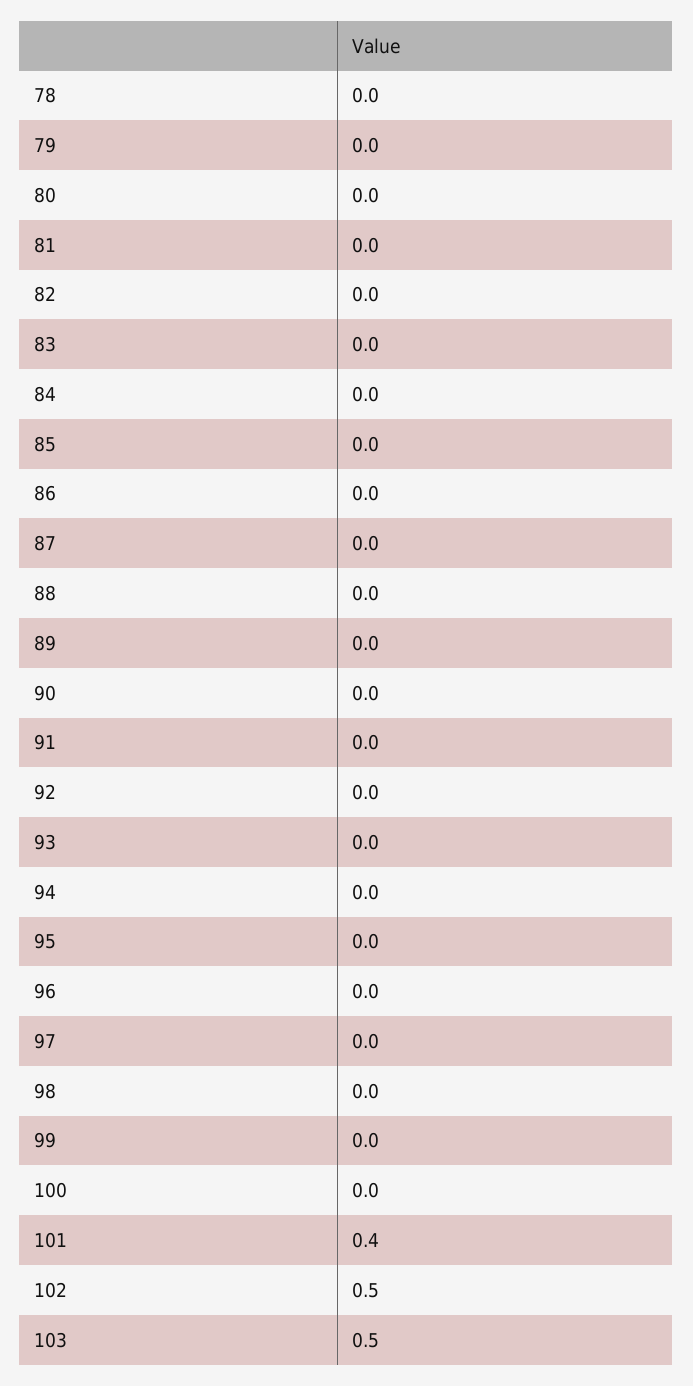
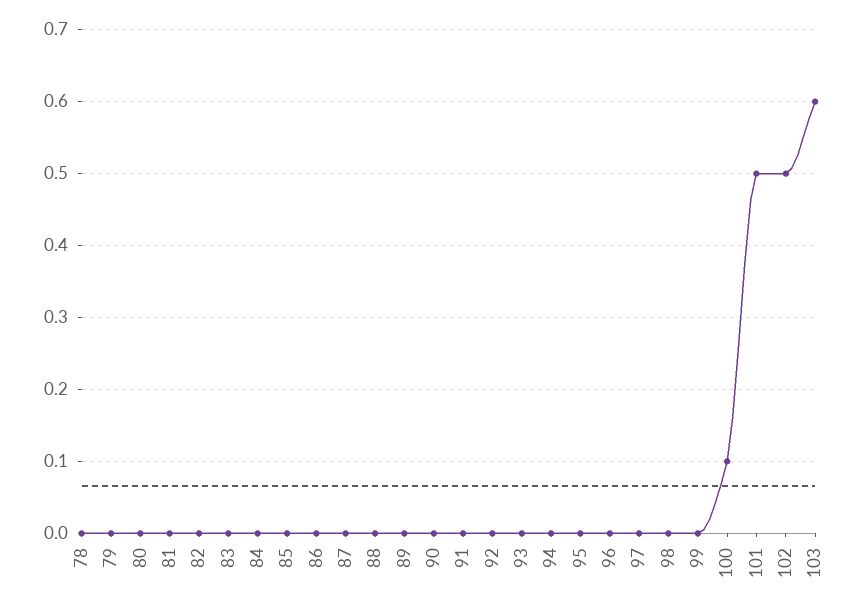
  {
    "78": 0,
    "79": 0,
    "80": 0,
    "81": 0,
    "82": 0,
    "83": 0,
    "84": 0,
    "85": 0,
    "86": 0,
    "87": 0,
    "88": 0,
    "89": 0,
    "90": 0,
    "91": 0,
    "92": 0,
    "93": 0,
    "94": 0,
    "95": 0,
    "96": 0,
    "97": 0,
    "98": 0,
    "99": 0,
-   "100": 0,
+   "100": 0.1,
-   "101": 0.4,
+   "101": 0.5,
    "102": 0.5,
-   "103": 0.5
+   "103": 0.6
  }

